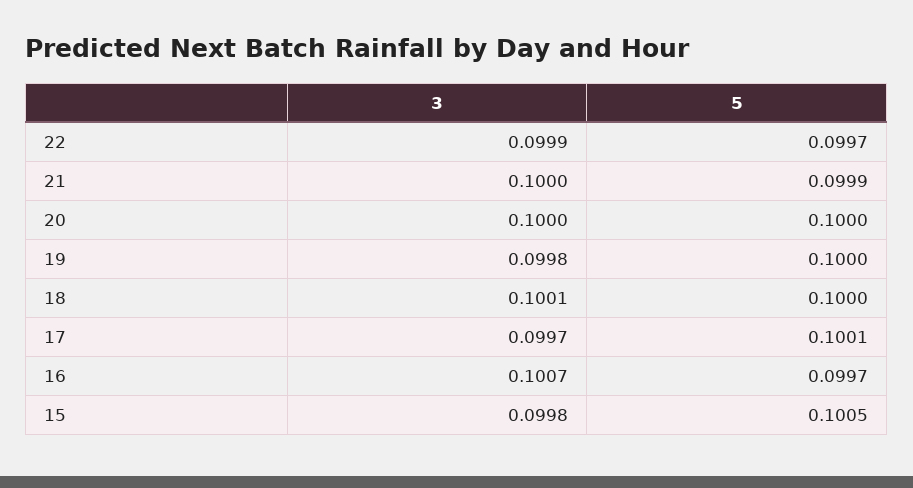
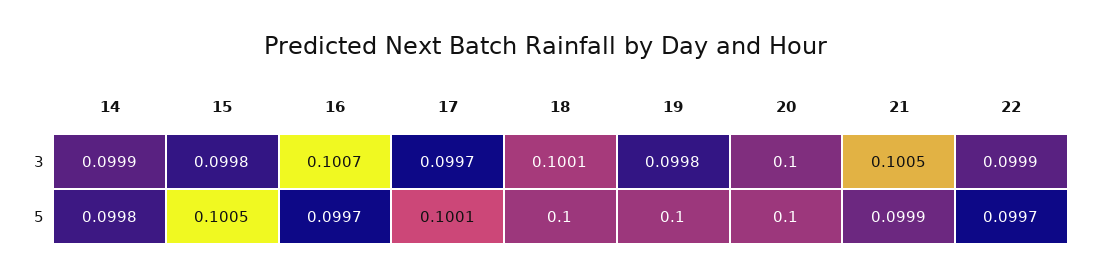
  {
    "3": {
      "22": 0.0999,
-     "21": 0.1,
+     "21": 0.1005,
      "20": 0.1,
      "19": 0.0998,
      "18": 0.1001,
      "17": 0.0997,
      "16": 0.1007,
-     "15": 0.0998
+     "15": 0.0998,
+     "14": 0.0999
    },
    "5": {
      "22": 0.0997,
      "21": 0.0999,
      "20": 0.1,
      "19": 0.1,
      "18": 0.1,
      "17": 0.1001,
      "16": 0.0997,
-     "15": 0.1005
+     "15": 0.1005,
+     "14": 0.0998
    }
  }

